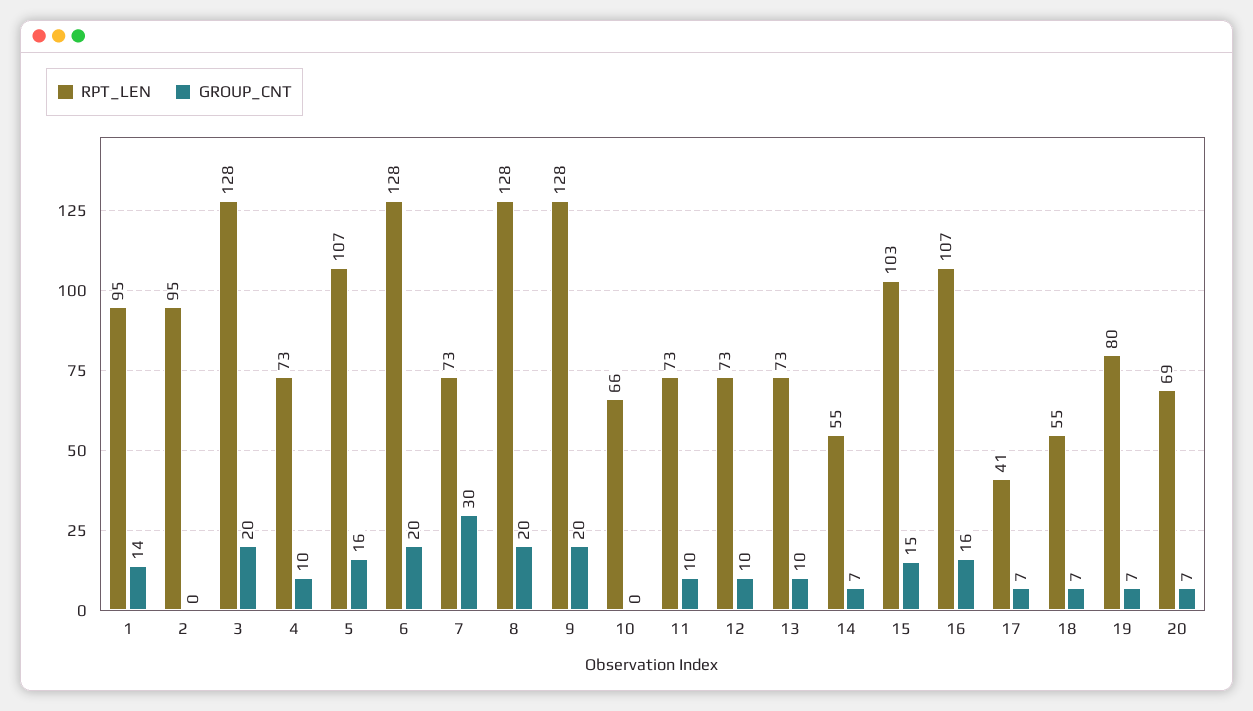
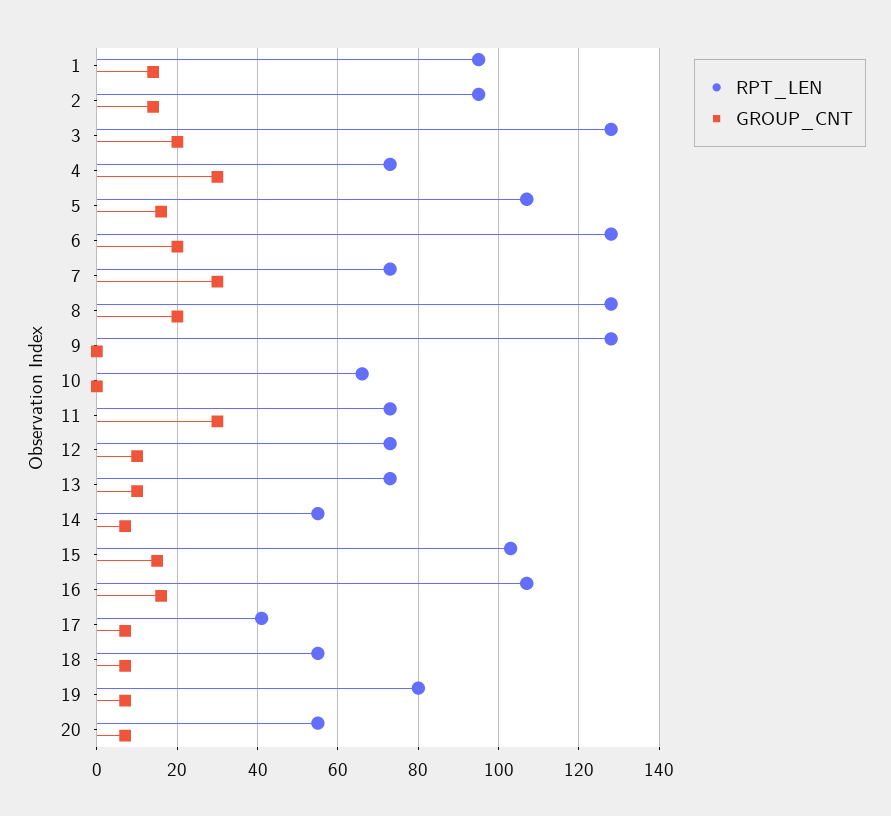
  {
    "RPT_LEN": {
      "1": 95,
      "2": 95,
      "3": 128,
      "4": 73,
      "5": 107,
      "6": 128,
      "7": 73,
      "8": 128,
      "9": 128,
      "10": 66,
      "11": 73,
      "12": 73,
      "13": 73,
      "14": 55,
      "15": 103,
      "16": 107,
      "17": 41,
      "18": 55,
      "19": 80,
-     "20": 69
+     "20": 55
    },
    "GROUP_CNT": {
      "1": 14,
-     "2": 0,
+     "2": 15,
      "3": 20,
-     "4": 10,
+     "4": 30,
      "5": 16,
      "6": 20,
      "7": 30,
      "8": 20,
-     "9": 20,
+     "9": 0,
      "10": 0,
-     "11": 10,
+     "11": 30,
      "12": 10,
      "13": 10,
      "14": 7,
      "15": 15,
      "16": 16,
      "17": 7,
      "18": 7,
      "19": 7,
      "20": 7
    }
  }

